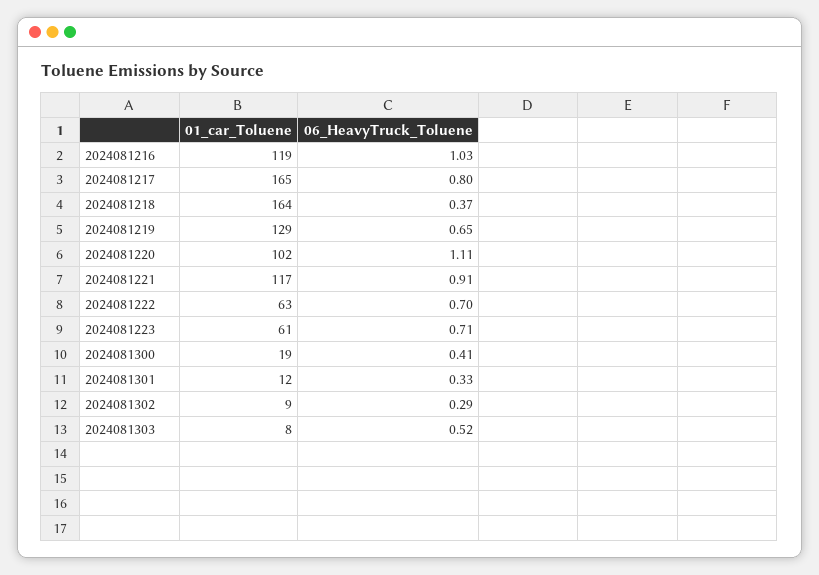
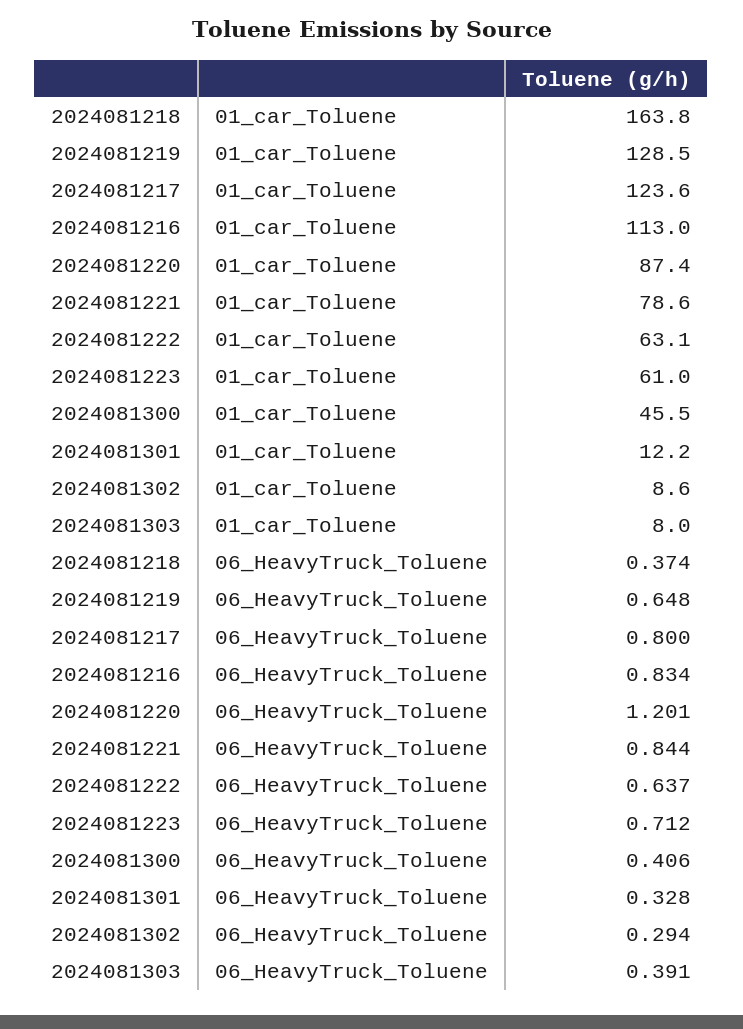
  {
    "01_car_Toluene": {
-     "2024081216": 119,
+     "2024081216": 113,
-     "2024081217": 165,
+     "2024081217": 123.6,
      "2024081218": 163.8,
      "2024081219": 128.5,
-     "2024081220": 102,
+     "2024081220": 87.4,
-     "2024081221": 117,
+     "2024081221": 78.6,
      "2024081222": 63.1,
      "2024081223": 61,
-     "2024081300": 19,
+     "2024081300": 45.5,
      "2024081301": 12.2,
      "2024081302": 8.6,
      "2024081303": 8
    },
    "06_HeavyTruck_Toluene": {
-     "2024081216": 1.03,
+     "2024081216": 0.834,
      "2024081217": 0.8,
      "2024081218": 0.374,
      "2024081219": 0.648,
-     "2024081220": 1.11,
+     "2024081220": 1.201,
-     "2024081221": 0.91,
+     "2024081221": 0.844,
-     "2024081222": 0.7,
+     "2024081222": 0.637,
      "2024081223": 0.712,
      "2024081300": 0.406,
      "2024081301": 0.328,
      "2024081302": 0.294,
-     "2024081303": 0.52
+     "2024081303": 0.391
    }
  }

